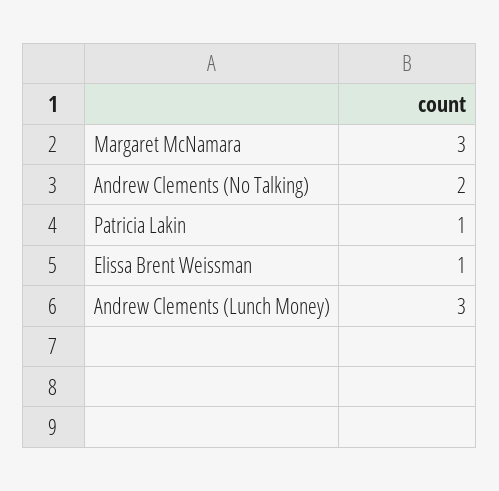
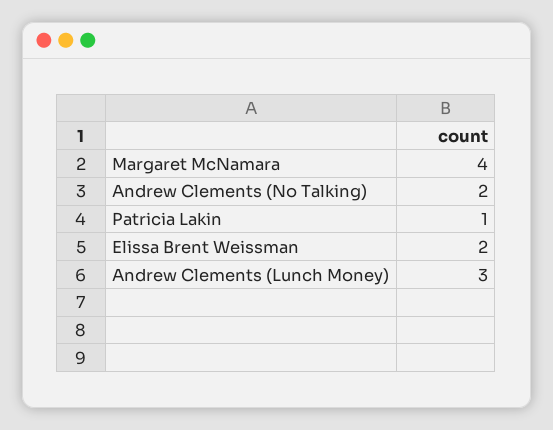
  {
-   "Margaret McNamara": 3,
+   "Margaret McNamara": 4,
    "Andrew Clements (No Talking)": 2,
    "Patricia Lakin": 1,
-   "Elissa Brent Weissman": 1,
+   "Elissa Brent Weissman": 2,
    "Andrew Clements (Lunch Money)": 3
  }

